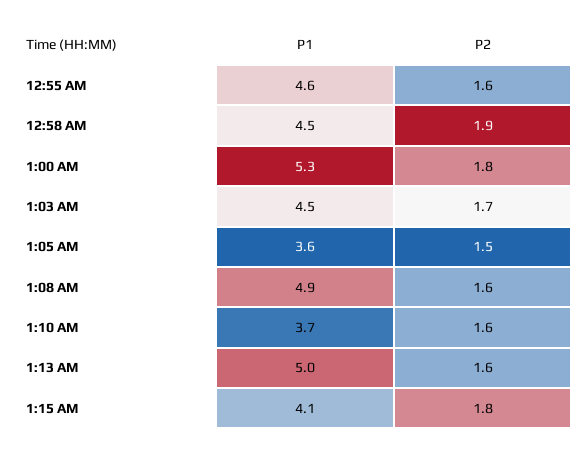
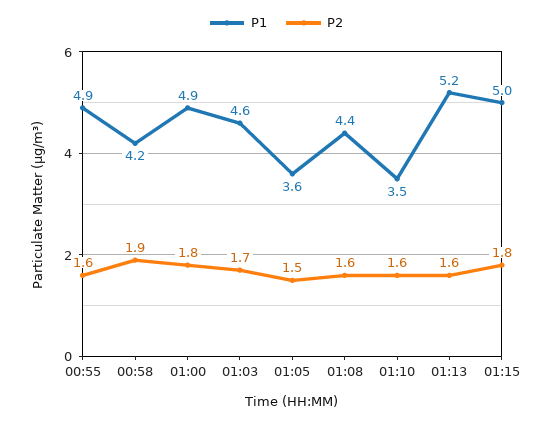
  {
    "P1": {
-     "12:55 AM": 4.6,
+     "12:55 AM": 4.9,
-     "12:58 AM": 4.5,
+     "12:58 AM": 4.2,
-     "1:00 AM": 5.3,
+     "1:00 AM": 4.9,
-     "1:03 AM": 4.5,
+     "1:03 AM": 4.6,
      "1:05 AM": 3.6,
-     "1:08 AM": 4.9,
+     "1:08 AM": 4.4,
-     "1:10 AM": 3.7,
+     "1:10 AM": 3.5,
-     "1:13 AM": 5,
+     "1:13 AM": 5.2,
-     "1:15 AM": 4.1
+     "1:15 AM": 5
    },
    "P2": {
      "12:55 AM": 1.6,
      "12:58 AM": 1.9,
      "1:00 AM": 1.8,
      "1:03 AM": 1.7,
      "1:05 AM": 1.5,
      "1:08 AM": 1.6,
      "1:10 AM": 1.6,
      "1:13 AM": 1.6,
      "1:15 AM": 1.8
    }
  }

